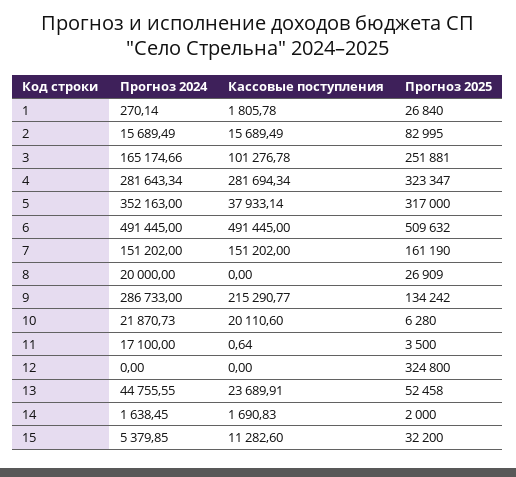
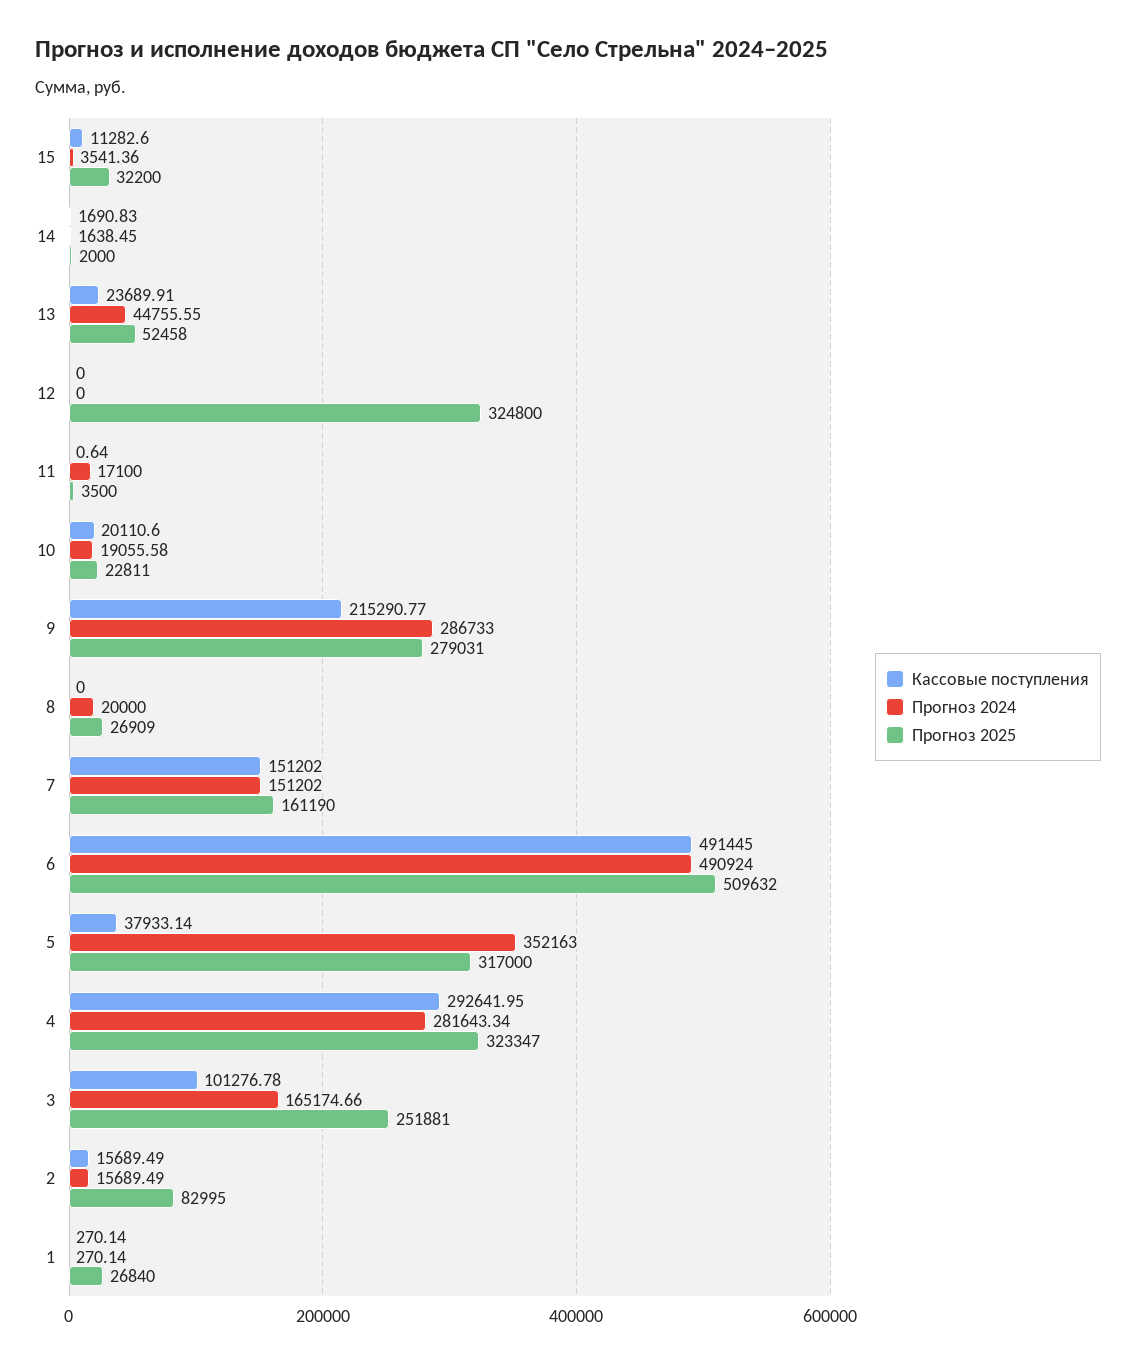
  {
    "Прогноз 2024": {
      "1": 270.14,
      "2": 15689.49,
      "3": 165174.66,
      "4": 281643.34,
      "5": 352163,
-     "6": 491445,
+     "6": 490924,
      "7": 151202,
      "8": 20000,
      "9": 286733,
-     "10": 21870.73,
+     "10": 19055.58,
      "11": 17100,
      "12": 0,
      "13": 44755.55,
      "14": 1638.45,
-     "15": 5379.85
+     "15": 3541.36
    },
    "Кассовые поступления": {
-     "1": 1805.78,
+     "1": 270.14,
      "2": 15689.49,
      "3": 101276.78,
-     "4": 281694.34,
+     "4": 292641.95,
      "5": 37933.14,
      "6": 491445,
      "7": 151202,
      "8": 0,
      "9": 215290.77,
      "10": 20110.6,
      "11": 0.64,
      "12": 0,
      "13": 23689.91,
      "14": 1690.83,
      "15": 11282.6
    },
    "Прогноз 2025": {
      "1": 26840,
      "2": 82995,
      "3": 251881,
      "4": 323347,
      "5": 317000,
      "6": 509632,
      "7": 161190,
      "8": 26909,
-     "9": 134242,
+     "9": 279031,
-     "10": 6280,
+     "10": 22811,
      "11": 3500,
      "12": 324800,
      "13": 52458,
      "14": 2000,
      "15": 32200
    }
  }

